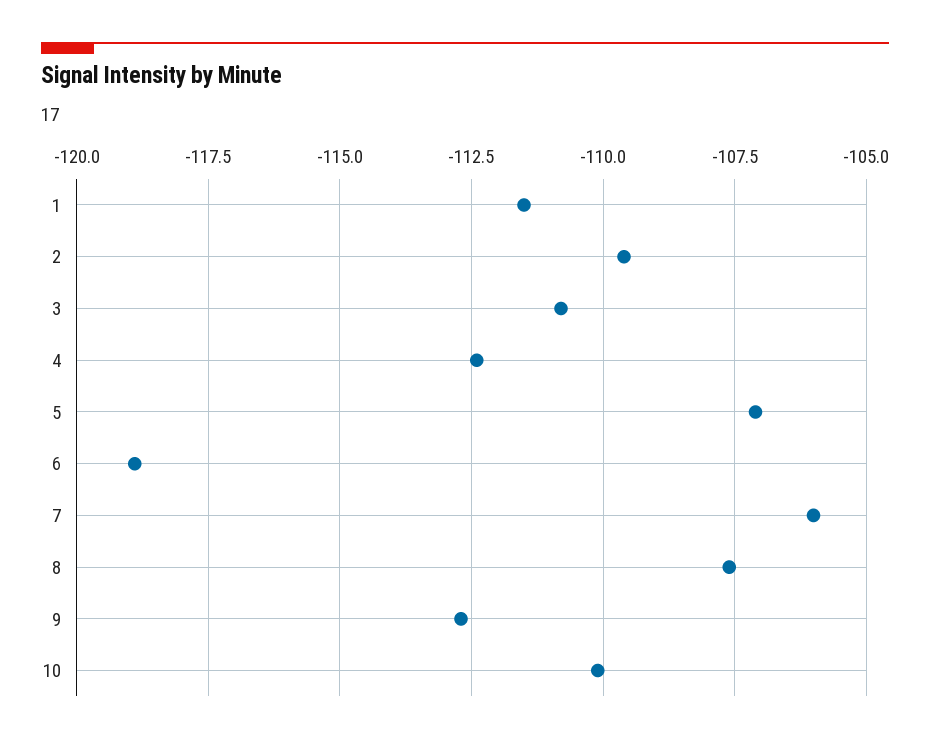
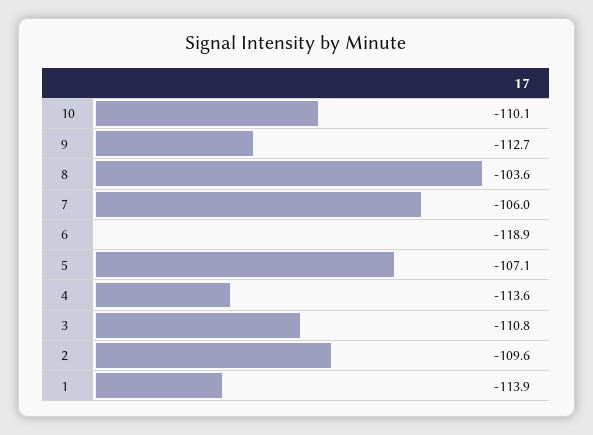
  {
-   "1": -111.5,
+   "1": -113.9,
    "2": -109.6,
    "3": -110.8,
-   "4": -112.5,
+   "4": -113.6,
    "5": -107.1,
    "6": -118.9,
    "7": -106,
-   "8": -107.5,
+   "8": -103.6,
    "9": -112.7,
    "10": -110.1
  }

